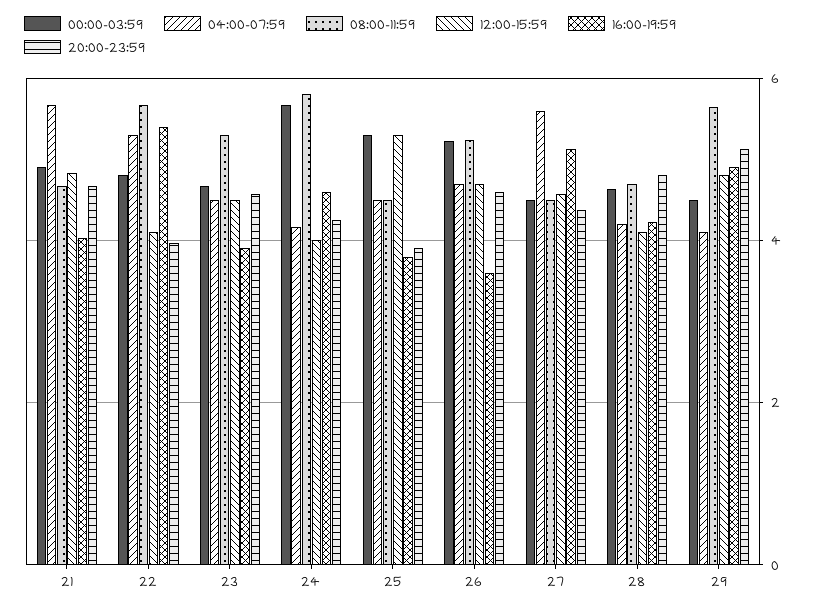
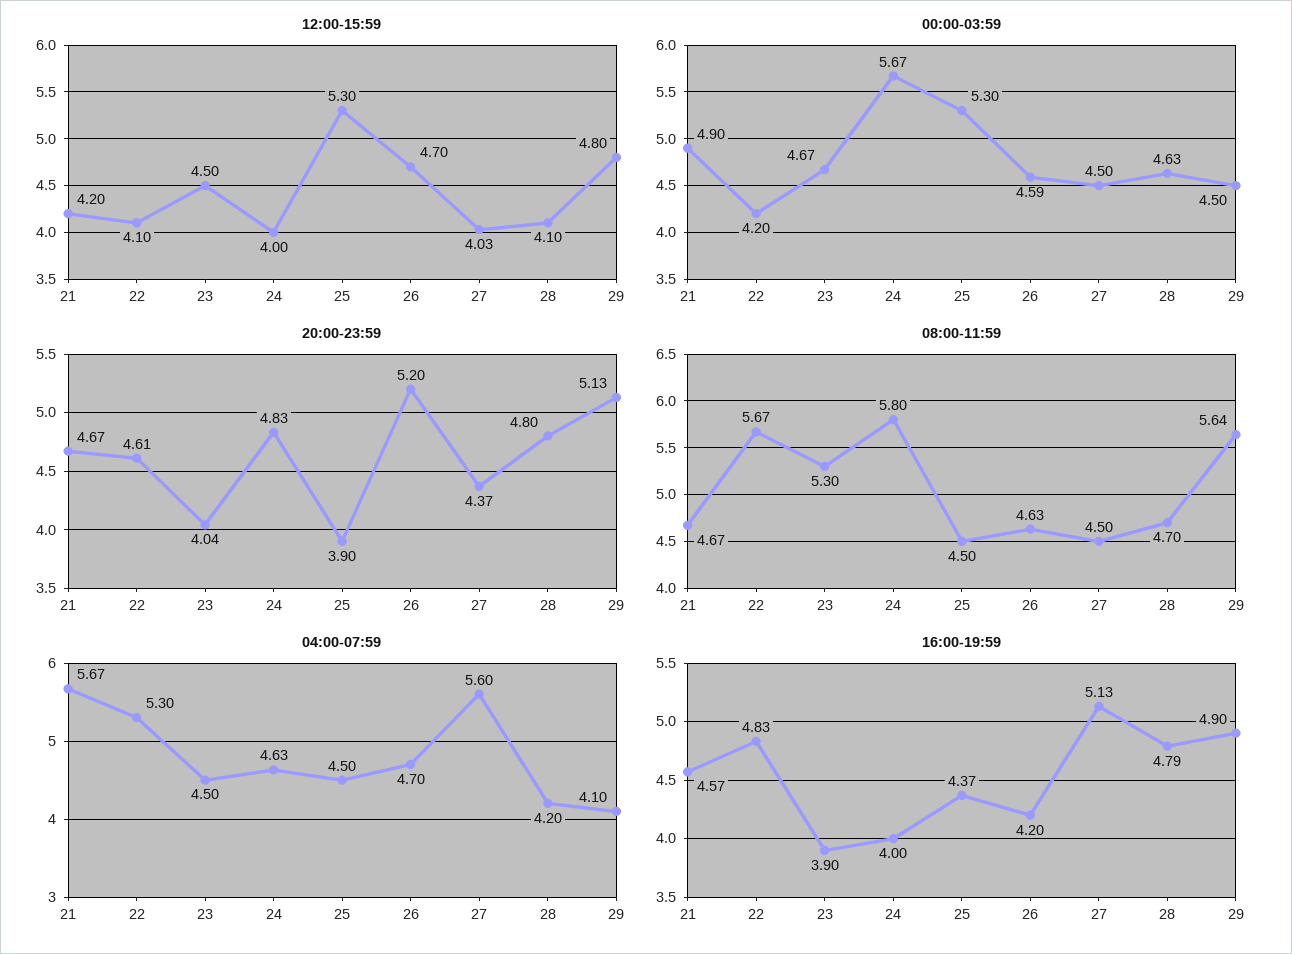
  {
    "00:00-03:59": {
      "21": 4.9,
-     "22": 4.8,
+     "22": 4.2,
      "23": 4.67,
      "24": 5.67,
      "25": 5.3,
-     "26": 5.2,
+     "26": 4.59,
      "27": 4.5,
      "28": 4.63,
      "29": 4.5
    },
    "04:00-07:59": {
      "21": 5.67,
      "22": 5.3,
      "23": 4.5,
-     "24": 4.2,
+     "24": 4.63,
      "25": 4.5,
      "26": 4.7,
      "27": 5.6,
      "28": 4.2,
      "29": 4.1
    },
    "08:00-11:59": {
      "21": 4.67,
      "22": 5.67,
      "23": 5.3,
      "24": 5.8,
      "25": 4.5,
-     "26": 5.2,
+     "26": 4.63,
      "27": 4.5,
      "28": 4.7,
      "29": 5.64
    },
    "12:00-15:59": {
-     "21": 4.8,
+     "21": 4.2,
      "22": 4.1,
      "23": 4.5,
      "24": 4,
      "25": 5.3,
      "26": 4.7,
-     "27": 4.6,
+     "27": 4.03,
      "28": 4.1,
      "29": 4.8
    },
    "16:00-19:59": {
-     "21": 4,
+     "21": 4.57,
-     "22": 5.4,
+     "22": 4.83,
      "23": 3.9,
-     "24": 4.6,
+     "24": 4,
-     "25": 3.8,
+     "25": 4.37,
-     "26": 3.6,
+     "26": 4.2,
      "27": 5.13,
-     "28": 4.2,
+     "28": 4.79,
      "29": 4.9
    },
    "20:00-23:59": {
      "21": 4.67,
-     "22": 4,
+     "22": 4.61,
-     "23": 4.6,
+     "23": 4.04,
-     "24": 4.2,
+     "24": 4.83,
      "25": 3.9,
-     "26": 4.6,
+     "26": 5.2,
      "27": 4.37,
      "28": 4.8,
      "29": 5.13
    }
  }

